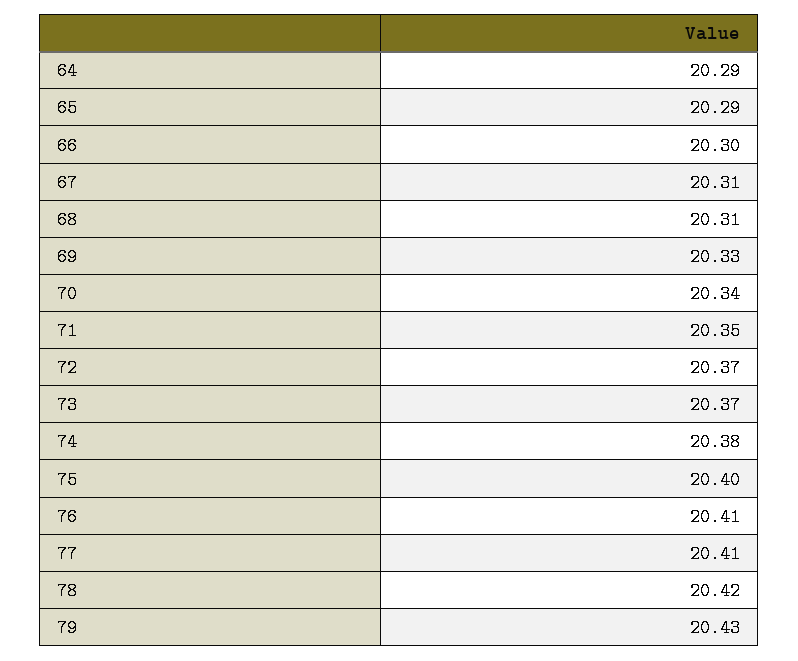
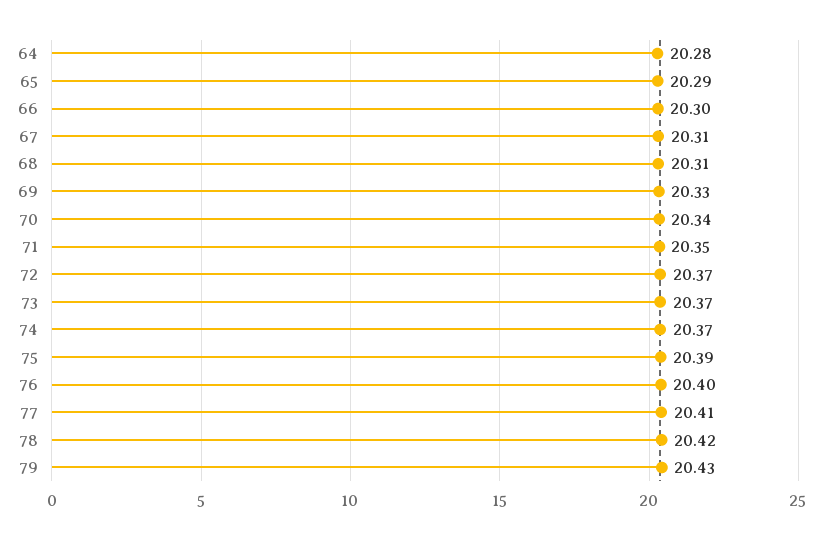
  {
-   "64": 20.29,
+   "64": 20.28,
    "65": 20.29,
    "66": 20.3,
    "67": 20.31,
    "68": 20.31,
    "69": 20.33,
    "70": 20.34,
    "71": 20.35,
    "72": 20.37,
    "73": 20.37,
-   "74": 20.38,
+   "74": 20.37,
-   "75": 20.4,
+   "75": 20.39,
-   "76": 20.41,
+   "76": 20.4,
    "77": 20.41,
    "78": 20.42,
    "79": 20.43
  }

